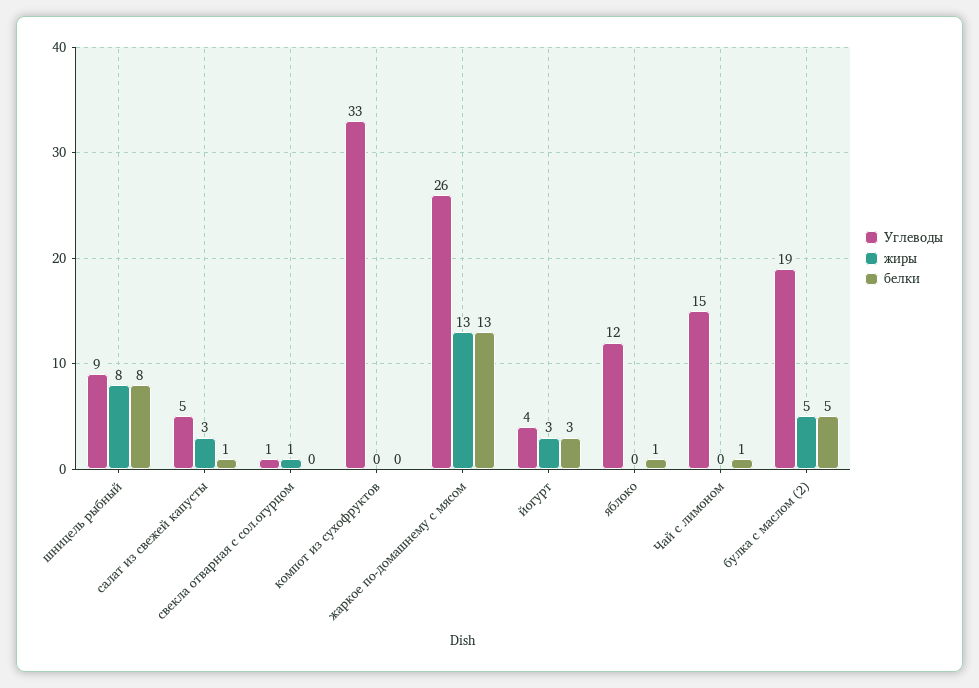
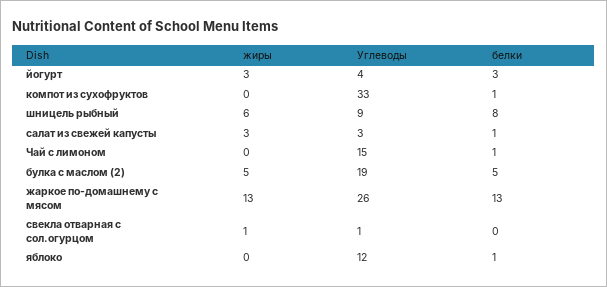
  {
    "Углеводы": {
      "шницель рыбный": 9,
-     "салат из свежей капусты": 5,
+     "салат из свежей капусты": 3,
      "свекла отварная с сол.огурцом": 1,
      "компот из сухофруктов": 33,
      "жаркое по-домашнему с мясом": 26,
      "йогурт": 4,
      "яблоко": 12,
      "Чай с лимоном": 15,
      "булка с маслом (2)": 19
    },
    "жиры": {
-     "шницель рыбный": 8,
+     "шницель рыбный": 6,
      "салат из свежей капусты": 3,
      "свекла отварная с сол.огурцом": 1,
      "компот из сухофруктов": 0,
      "жаркое по-домашнему с мясом": 13,
      "йогурт": 3,
      "яблоко": 0,
      "Чай с лимоном": 0,
      "булка с маслом (2)": 5
    },
    "белки": {
      "шницель рыбный": 8,
      "салат из свежей капусты": 1,
      "свекла отварная с сол.огурцом": 0,
-     "компот из сухофруктов": 0,
+     "компот из сухофруктов": 1,
      "жаркое по-домашнему с мясом": 13,
      "йогурт": 3,
      "яблоко": 1,
      "Чай с лимоном": 1,
      "булка с маслом (2)": 5
    }
  }

